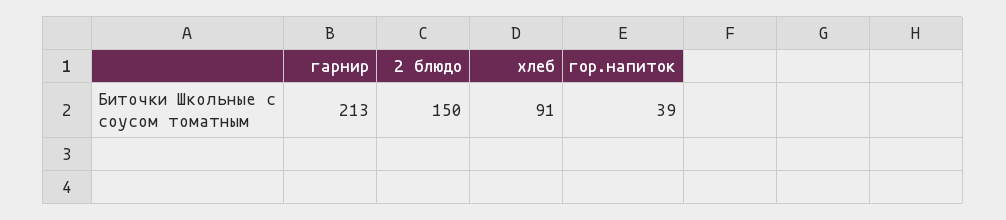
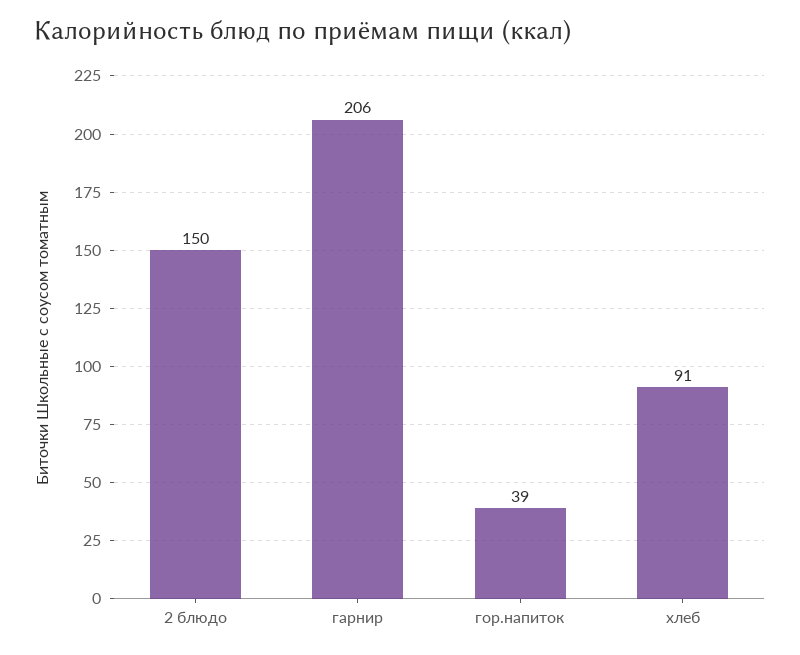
  {
-   "гарнир": 213,
+   "гарнир": 206,
    "2 блюдо": 150,
    "хлеб": 91,
    "гор.напиток": 39
  }

